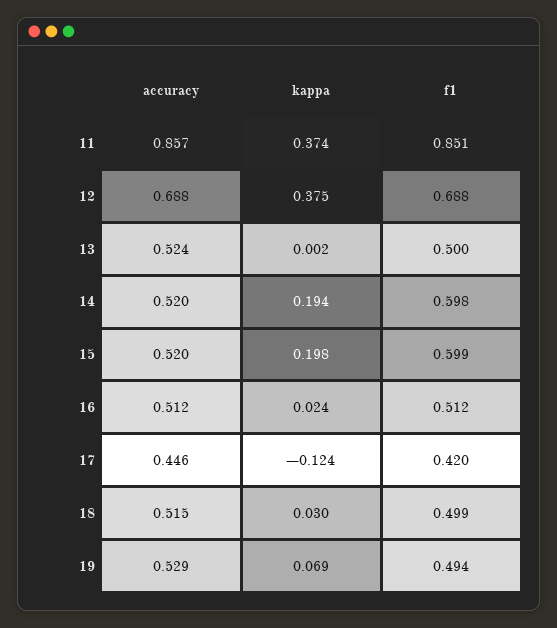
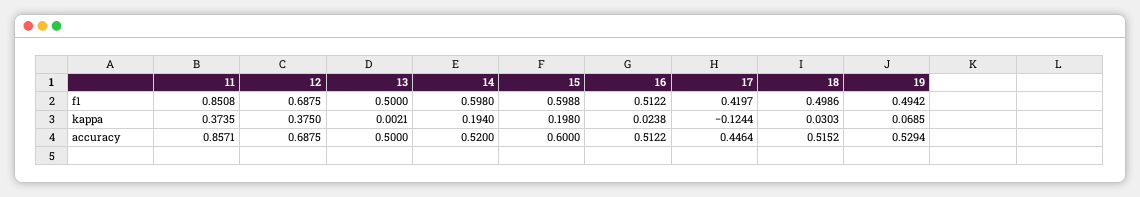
  {
    "accuracy": {
      "11": 0.8571,
      "12": 0.6875,
-     "13": 0.524,
+     "13": 0.5,
      "14": 0.52,
-     "15": 0.52,
+     "15": 0.6,
      "16": 0.5122,
      "17": 0.4464,
      "18": 0.5152,
      "19": 0.5294
    },
    "kappa": {
      "11": 0.3735,
      "12": 0.375,
      "13": 0.0021,
      "14": 0.194,
      "15": 0.198,
      "16": 0.0238,
      "17": -0.1244,
      "18": 0.0303,
      "19": 0.0685
    },
    "f1": {
      "11": 0.8508,
      "12": 0.6875,
      "13": 0.5,
      "14": 0.598,
      "15": 0.5988,
      "16": 0.5122,
      "17": 0.4197,
      "18": 0.4986,
      "19": 0.4942
    }
  }

